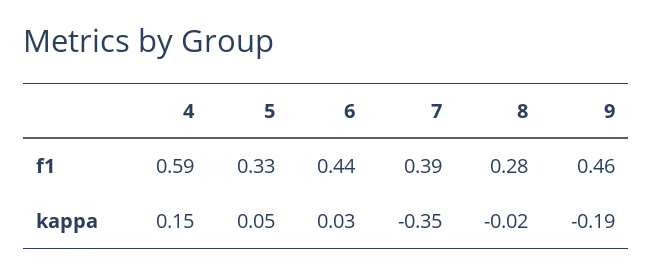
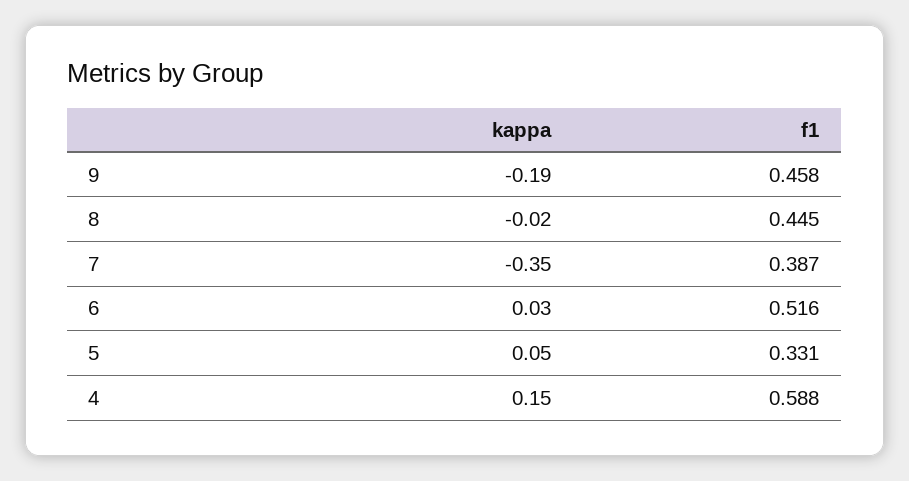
  {
    "4": {
      "f1": 0.588,
      "kappa": 0.15
    },
    "5": {
      "f1": 0.331,
      "kappa": 0.05
    },
    "6": {
-     "f1": 0.44,
+     "f1": 0.516,
      "kappa": 0.03
    },
    "7": {
      "f1": 0.387,
      "kappa": -0.35
    },
    "8": {
-     "f1": 0.28,
+     "f1": 0.445,
      "kappa": -0.02
    },
    "9": {
      "f1": 0.458,
      "kappa": -0.19
    }
  }

